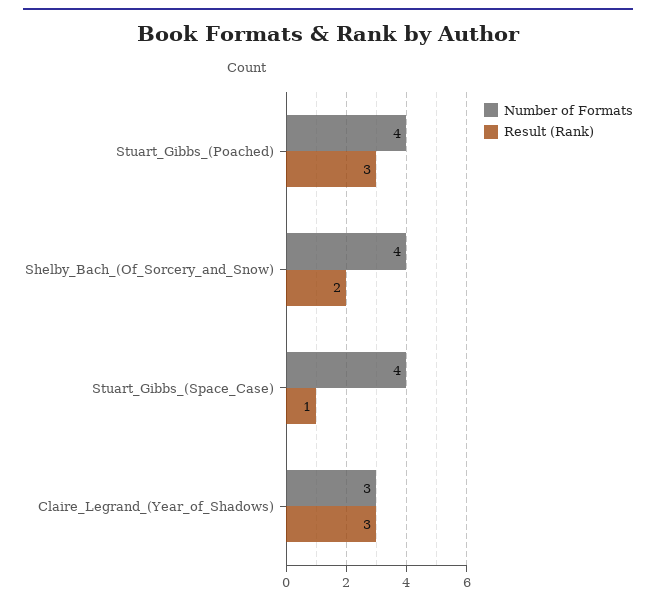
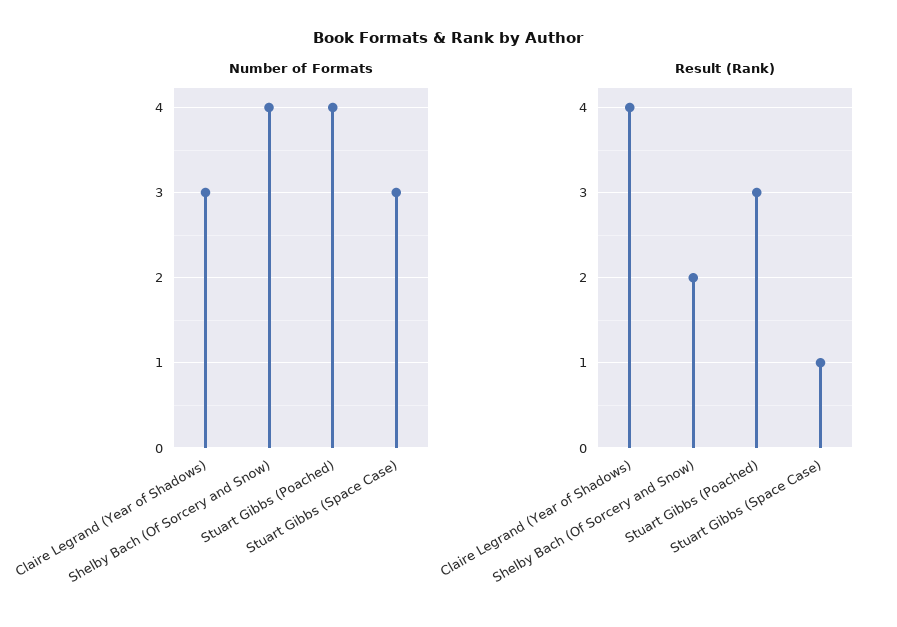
  {
    "Number of Formats": {
      "Stuart_Gibbs_(Poached)": 4,
      "Shelby_Bach_(Of_Sorcery_and_Snow)": 4,
-     "Stuart_Gibbs_(Space_Case)": 4,
+     "Stuart_Gibbs_(Space_Case)": 3,
      "Claire_Legrand_(Year_of_Shadows)": 3
    },
    "Result (Rank)": {
      "Stuart_Gibbs_(Poached)": 3,
      "Shelby_Bach_(Of_Sorcery_and_Snow)": 2,
      "Stuart_Gibbs_(Space_Case)": 1,
-     "Claire_Legrand_(Year_of_Shadows)": 3
+     "Claire_Legrand_(Year_of_Shadows)": 4
    }
  }

